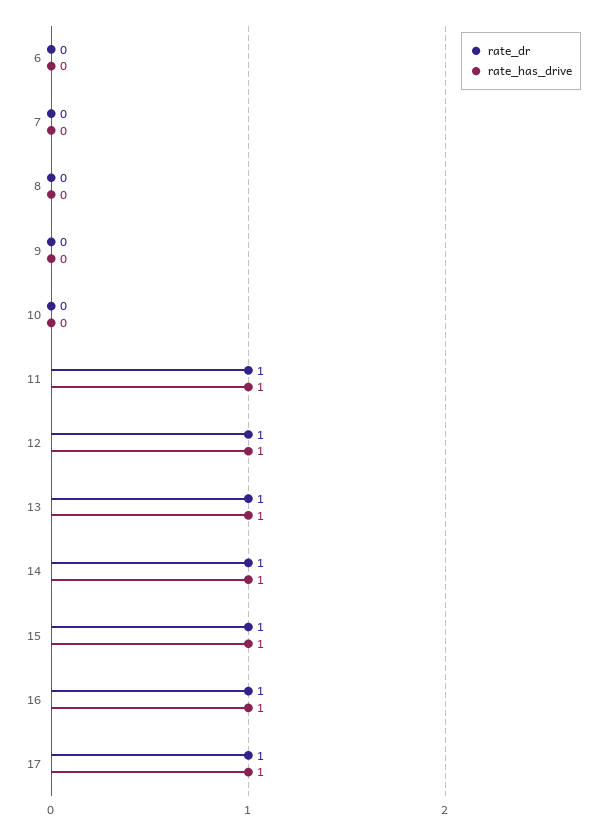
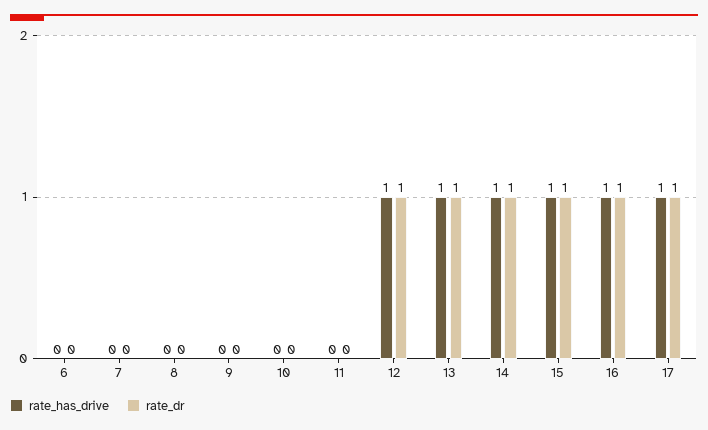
  {
    "rate_dr": {
      "6": 0,
      "7": 0,
      "8": 0,
      "9": 0,
      "10": 0,
-     "11": 1,
+     "11": 0,
      "12": 1,
      "13": 1,
      "14": 1,
      "15": 1,
      "16": 1,
      "17": 1
    },
    "rate_has_drive": {
      "6": 0,
      "7": 0,
      "8": 0,
      "9": 0,
      "10": 0,
-     "11": 1,
+     "11": 0,
      "12": 1,
      "13": 1,
      "14": 1,
      "15": 1,
      "16": 1,
      "17": 1
    }
  }

